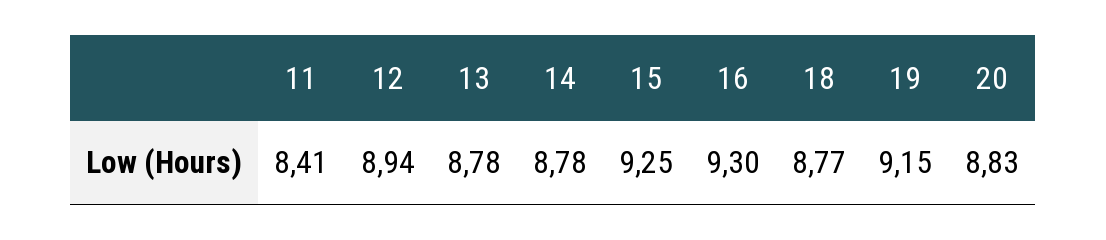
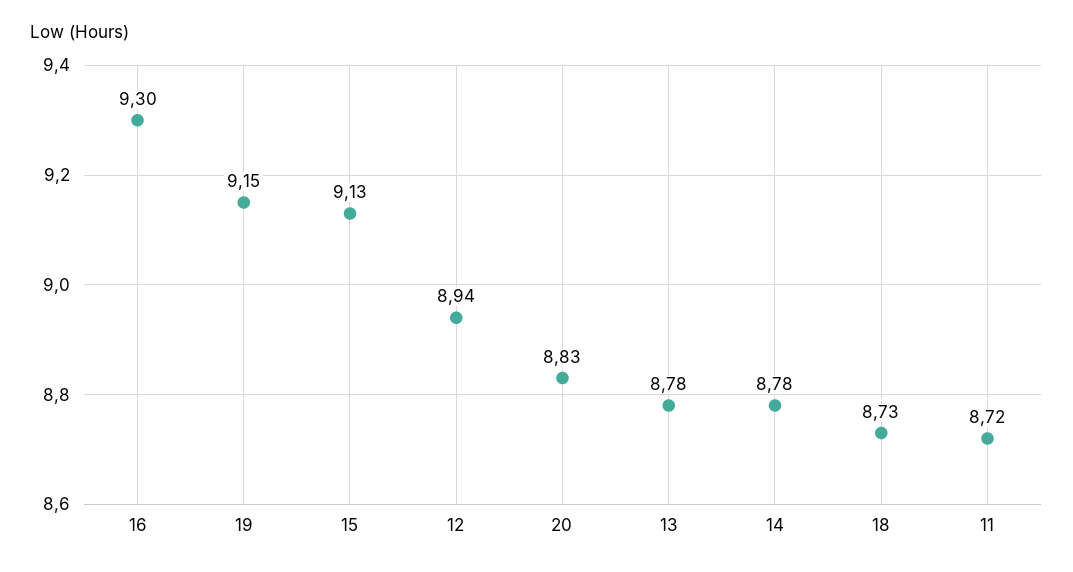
  {
-   "11": 8.41,
+   "11": 8.72,
    "12": 8.94,
    "13": 8.78,
    "14": 8.78,
-   "15": 9.25,
+   "15": 9.13,
    "16": 9.3,
-   "18": 8.77,
+   "18": 8.73,
    "19": 9.15,
    "20": 8.83
  }

